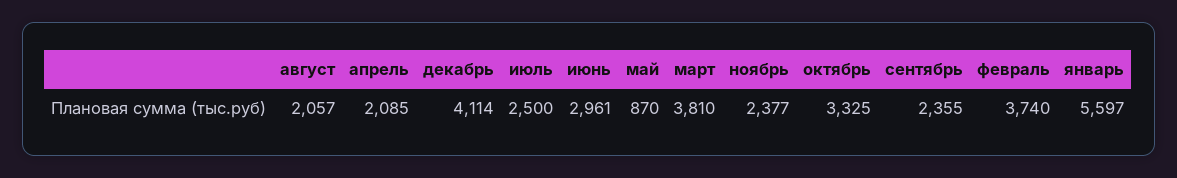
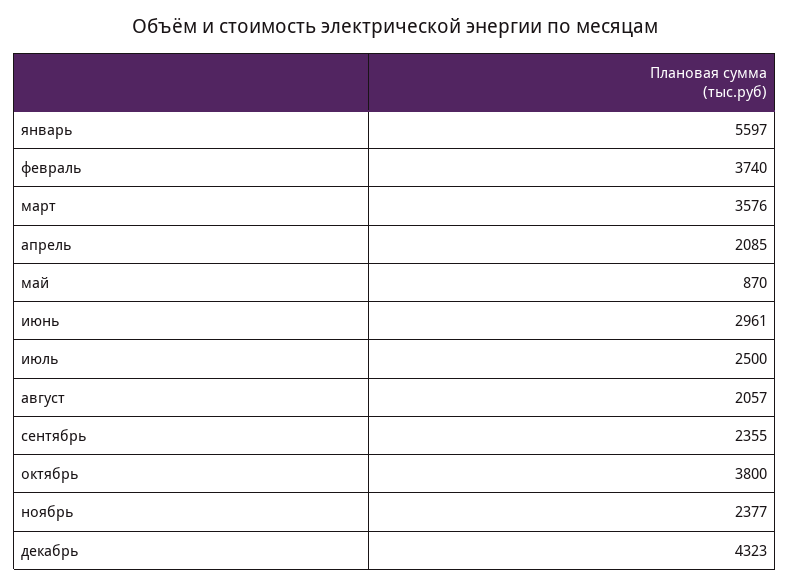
  {
    "август": 2057,
    "апрель": 2085,
-   "декабрь": 4114,
+   "декабрь": 4323,
    "июль": 2500,
    "июнь": 2961,
    "май": 870,
-   "март": 3810,
+   "март": 3576,
    "ноябрь": 2377,
-   "октябрь": 3325,
+   "октябрь": 3800,
    "сентябрь": 2355,
    "февраль": 3740,
    "январь": 5597
  }

